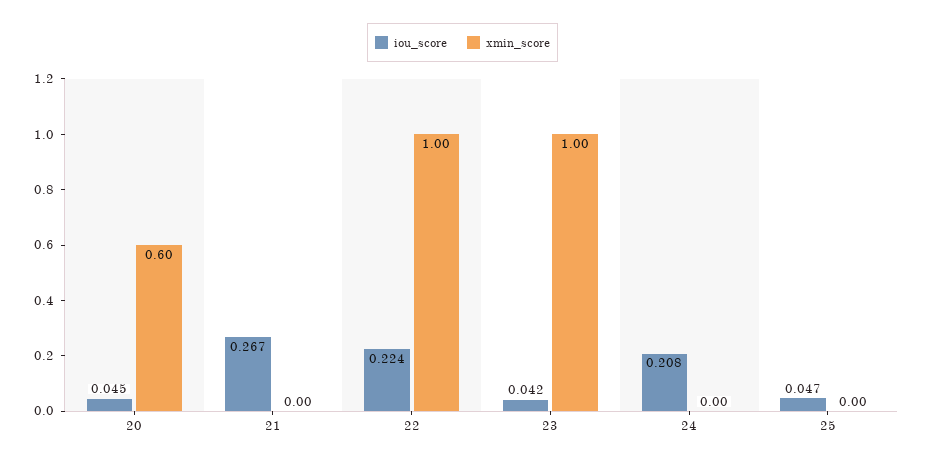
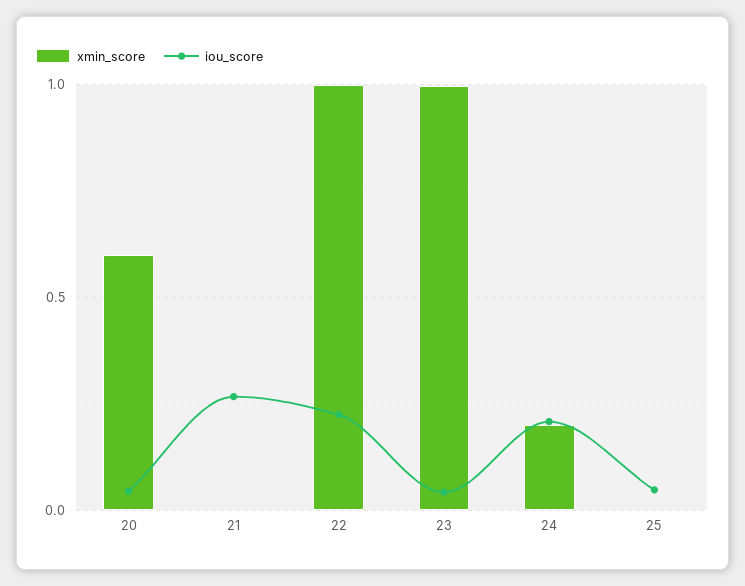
  {
    "iou_score": {
      "20": 0.045,
      "21": 0.267,
      "22": 0.224,
      "23": 0.042,
      "24": 0.208,
      "25": 0.047
    },
    "xmin_score": {
      "20": 0.6,
      "21": 0,
      "22": 1,
      "23": 1,
-     "24": 0,
+     "24": 0.2,
      "25": 0
    }
  }

